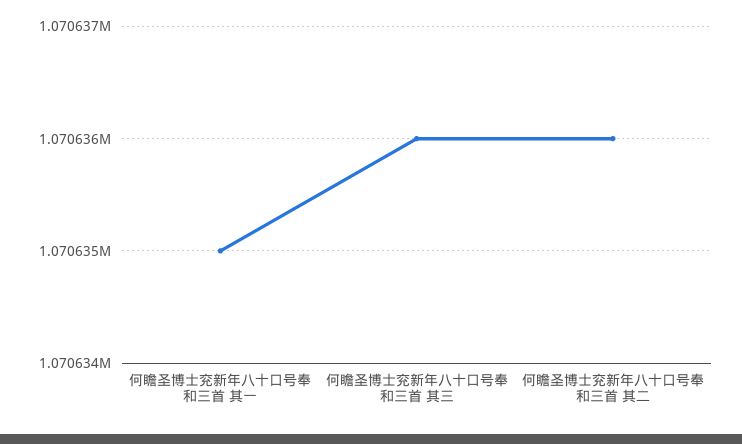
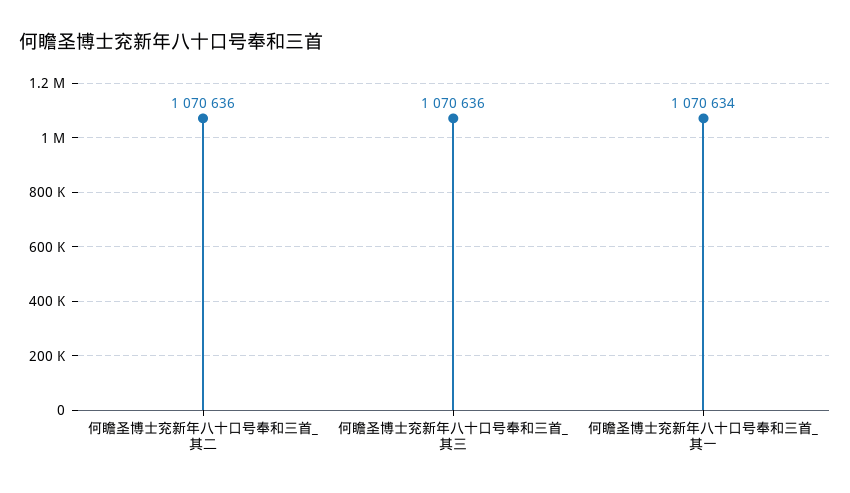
  {
-   "何瞻圣博士兖新年八十口号奉和三首 其一": 1070635,
+   "何瞻圣博士兖新年八十口号奉和三首 其一": 1070634,
    "何瞻圣博士兖新年八十口号奉和三首 其三": 1070636,
    "何瞻圣博士兖新年八十口号奉和三首 其二": 1070636
  }

